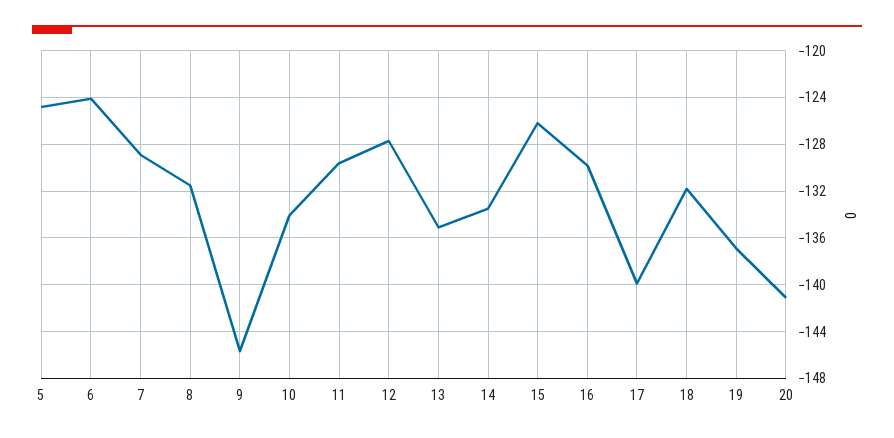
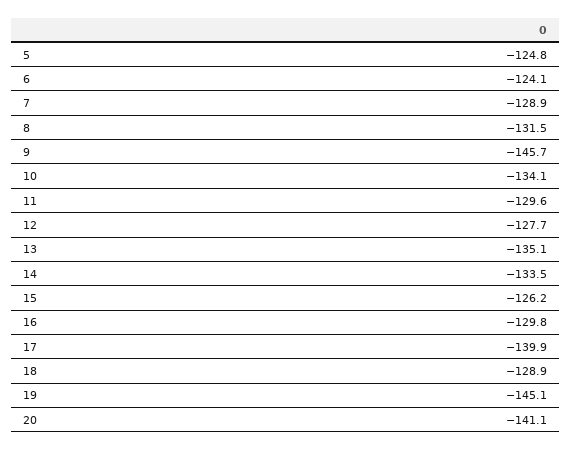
  {
    "5": -124.8,
    "6": -124.1,
    "7": -128.9,
    "8": -131.5,
    "9": -145.7,
    "10": -134.1,
    "11": -129.6,
    "12": -127.7,
    "13": -135.1,
    "14": -133.5,
    "15": -126.2,
    "16": -129.8,
    "17": -139.9,
-   "18": -132,
+   "18": -128.9,
-   "19": -137,
+   "19": -145.1,
    "20": -141.1
  }

